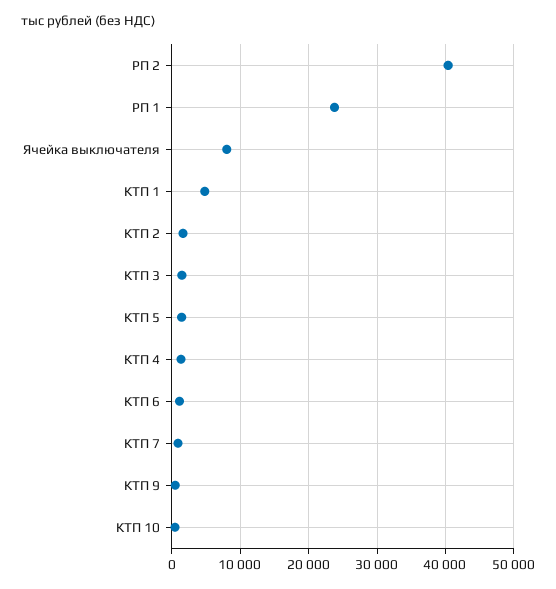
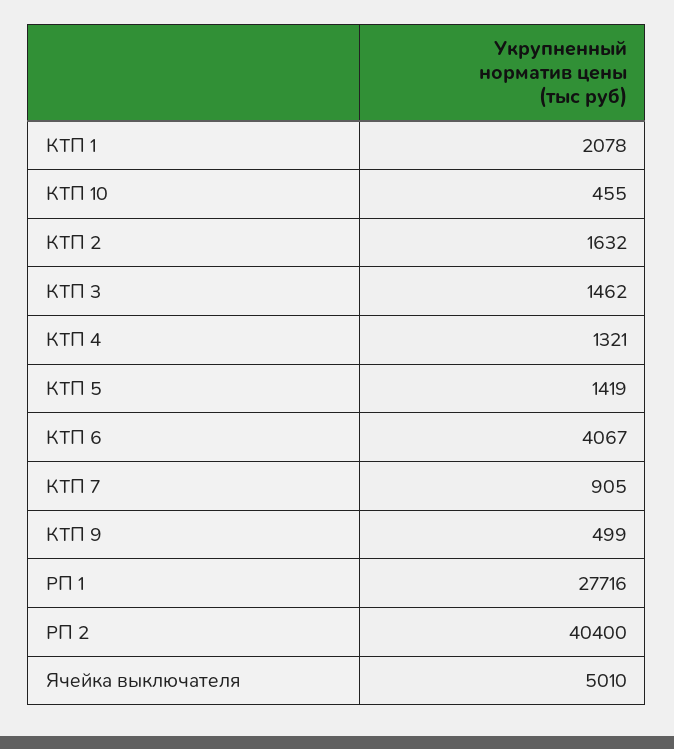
  {
    "РП 2": 40400,
-   "РП 1": 24000,
+   "РП 1": 27716,
-   "Ячейка выключателя": 8000,
+   "Ячейка выключателя": 5010,
-   "КТП 1": 5000,
+   "КТП 1": 2078,
    "КТП 2": 1632,
    "КТП 3": 1462,
    "КТП 5": 1419,
    "КТП 4": 1321,
-   "КТП 6": 1000,
+   "КТП 6": 4067,
    "КТП 7": 905,
    "КТП 9": 499,
    "КТП 10": 455
  }

